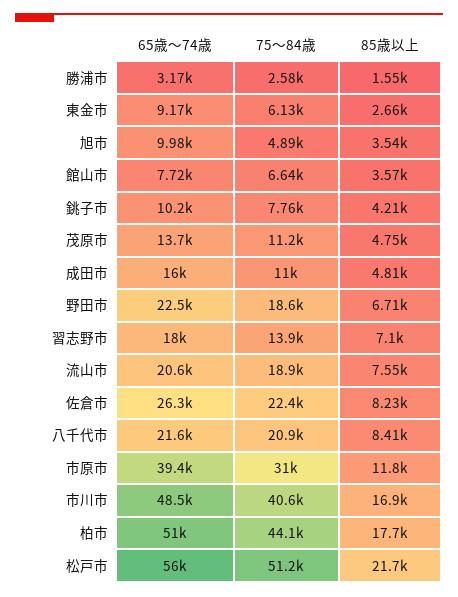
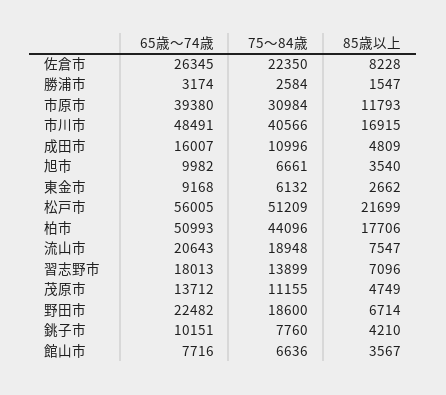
  {
    "65歳～74歳": {
      "勝浦市": 3174,
      "東金市": 9168,
      "旭市": 9982,
      "館山市": 7716,
      "銚子市": 10151,
      "茂原市": 13712,
      "成田市": 16007,
      "野田市": 22482,
      "習志野市": 18013,
      "流山市": 20643,
      "佐倉市": 26345,
-     "八千代市": 21600,
      "市原市": 39380,
      "市川市": 48491,
      "柏市": 50993,
      "松戸市": 56005
    },
    "75～84歳": {
      "勝浦市": 2584,
      "東金市": 6132,
-     "旭市": 4890,
+     "旭市": 6661,
      "館山市": 6636,
      "銚子市": 7760,
      "茂原市": 11155,
      "成田市": 10996,
      "野田市": 18600,
      "習志野市": 13899,
      "流山市": 18948,
      "佐倉市": 22350,
-     "八千代市": 20900,
      "市原市": 30984,
      "市川市": 40566,
      "柏市": 44096,
      "松戸市": 51209
    },
    "85歳以上": {
      "勝浦市": 1547,
      "東金市": 2662,
      "旭市": 3540,
      "館山市": 3567,
      "銚子市": 4210,
      "茂原市": 4749,
      "成田市": 4809,
      "野田市": 6714,
      "習志野市": 7096,
      "流山市": 7547,
      "佐倉市": 8228,
-     "八千代市": 8410,
      "市原市": 11793,
      "市川市": 16915,
      "柏市": 17706,
      "松戸市": 21699
    }
  }

